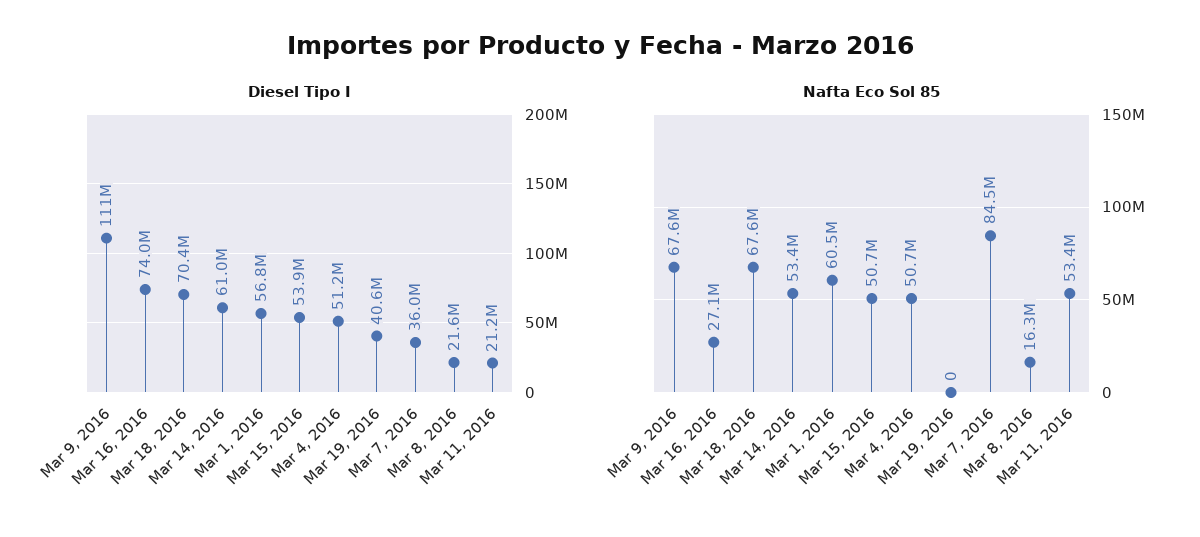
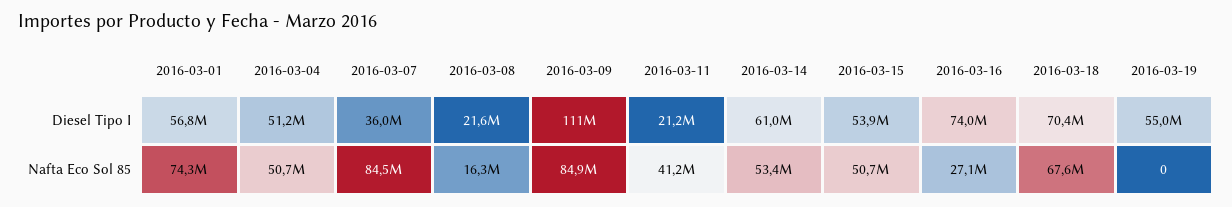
  {
    "Diesel Tipo I": {
      "Mar 9, 2016": 111000000,
      "Mar 16, 2016": 74000000,
      "Mar 18, 2016": 70400000,
      "Mar 14, 2016": 61000000,
      "Mar 1, 2016": 56800000,
      "Mar 15, 2016": 53900000,
      "Mar 4, 2016": 51200000,
-     "Mar 19, 2016": 40600000,
+     "Mar 19, 2016": 55000000,
      "Mar 7, 2016": 36000000,
      "Mar 8, 2016": 21600000,
      "Mar 11, 2016": 21200000
    },
    "Nafta Eco Sol 85": {
-     "Mar 9, 2016": 67600000,
+     "Mar 9, 2016": 84900000,
      "Mar 16, 2016": 27100000,
      "Mar 18, 2016": 67600000,
      "Mar 14, 2016": 53400000,
-     "Mar 1, 2016": 60500000,
+     "Mar 1, 2016": 74300000,
      "Mar 15, 2016": 50700000,
      "Mar 4, 2016": 50700000,
      "Mar 19, 2016": 0,
      "Mar 7, 2016": 84500000,
      "Mar 8, 2016": 16300000,
-     "Mar 11, 2016": 53400000
+     "Mar 11, 2016": 41200000
    }
  }

